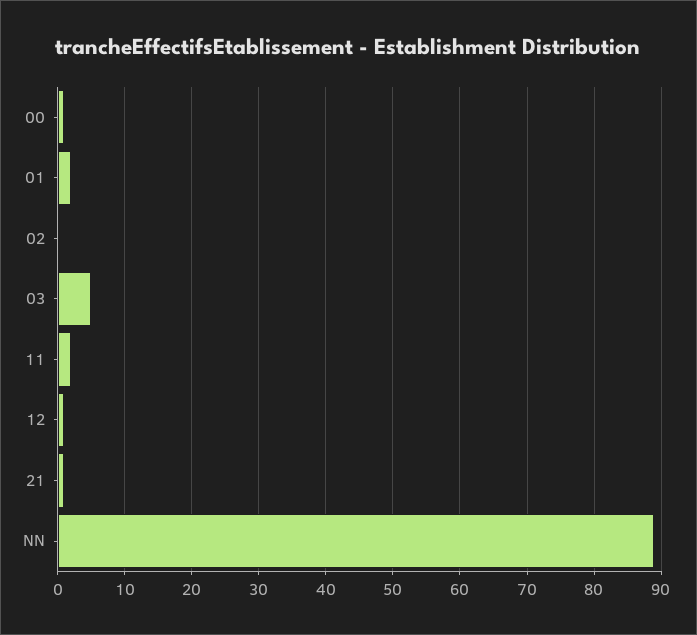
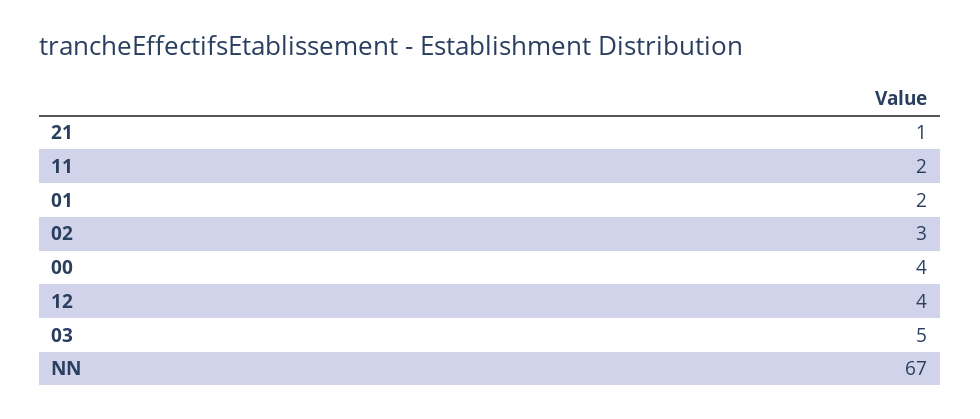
  {
-   "00": 1,
+   "00": 4,
    "01": 2,
-   "02": 0,
+   "02": 3,
    "03": 5,
    "11": 2,
-   "12": 1,
+   "12": 4,
    "21": 1,
-   "NN": 89
+   "NN": 67
  }

